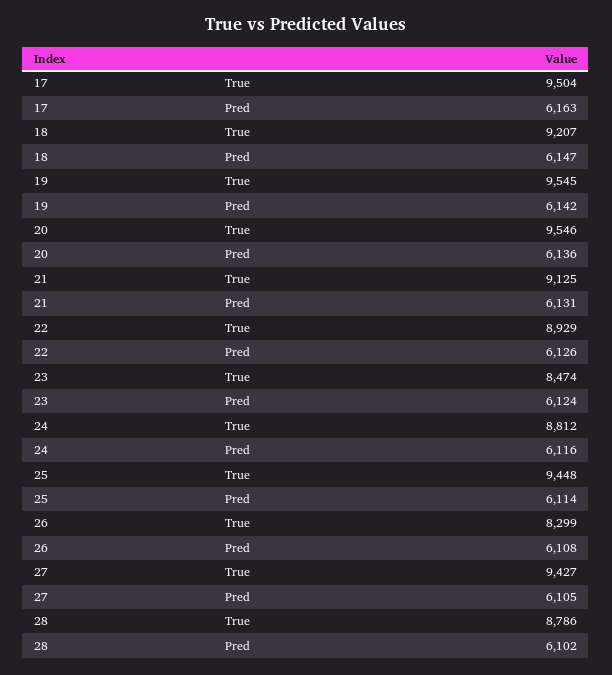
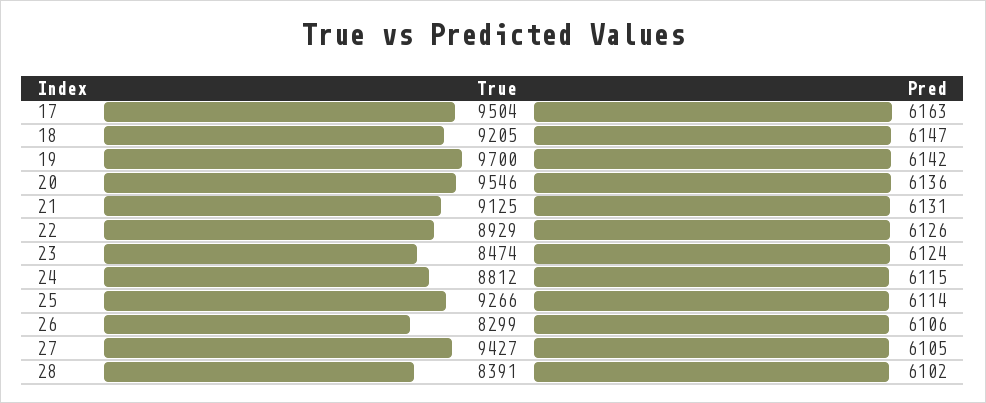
  {
    "17": {
      "True": 9504,
      "Pred": 6163
    },
    "18": {
-     "True": 9207,
+     "True": 9205,
      "Pred": 6147
    },
    "19": {
-     "True": 9545,
+     "True": 9700,
      "Pred": 6142
    },
    "20": {
      "True": 9546,
      "Pred": 6136
    },
    "21": {
      "True": 9125,
      "Pred": 6131
    },
    "22": {
      "True": 8929,
      "Pred": 6126
    },
    "23": {
      "True": 8474,
      "Pred": 6124
    },
    "24": {
      "True": 8812,
-     "Pred": 6116
+     "Pred": 6115
    },
    "25": {
-     "True": 9448,
+     "True": 9266,
      "Pred": 6114
    },
    "26": {
      "True": 8299,
-     "Pred": 6108
+     "Pred": 6106
    },
    "27": {
      "True": 9427,
      "Pred": 6105
    },
    "28": {
-     "True": 8786,
+     "True": 8391,
      "Pred": 6102
    }
  }

